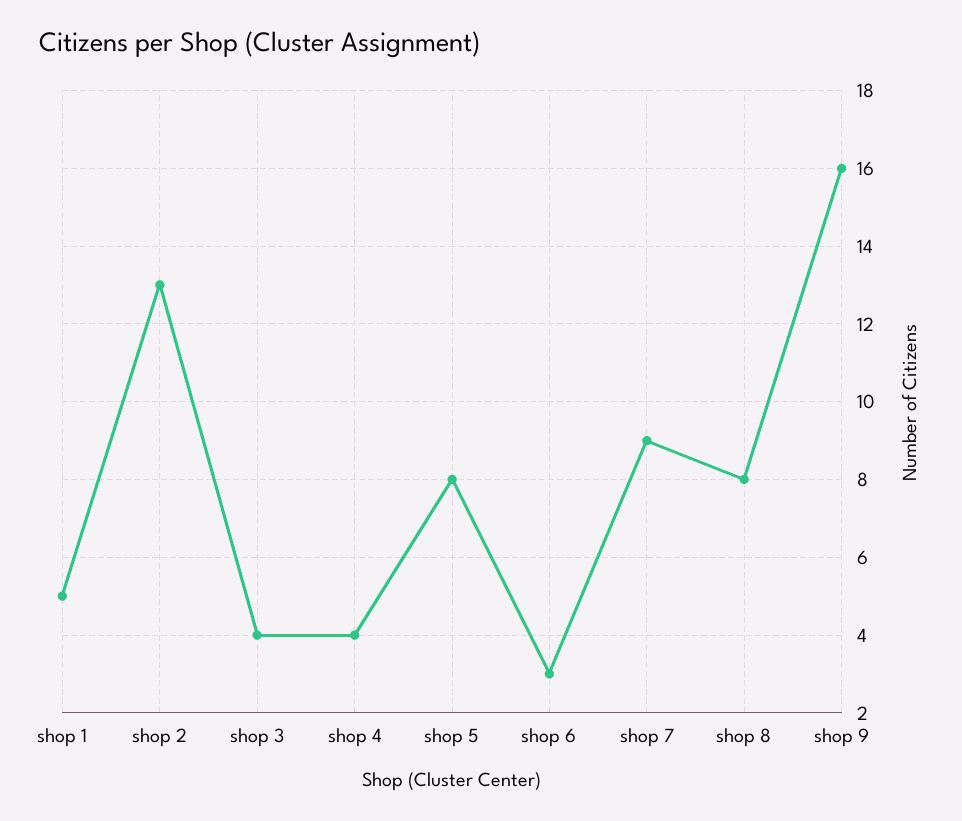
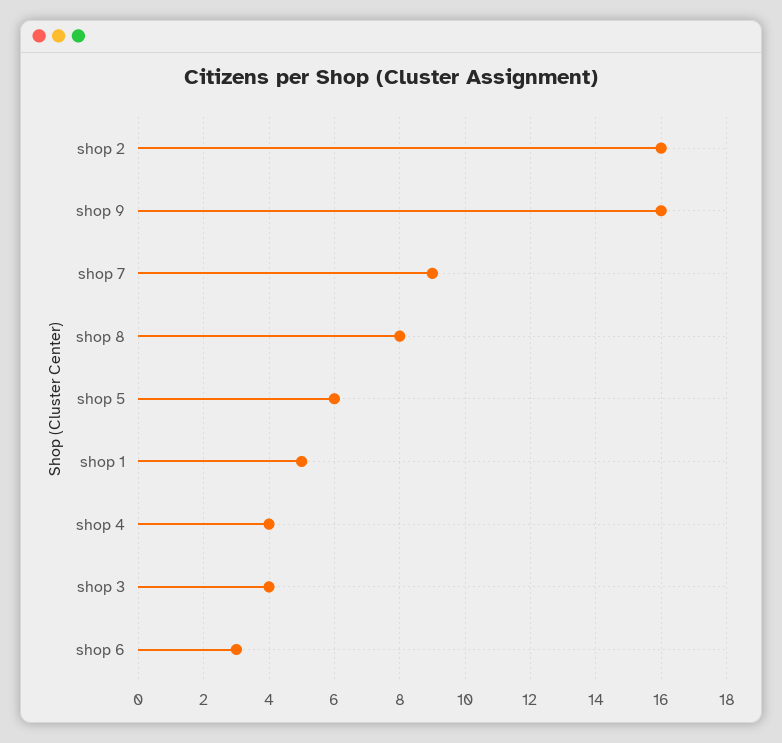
  {
    "shop 1": 5,
-   "shop 2": 13,
+   "shop 2": 16,
    "shop 3": 4,
    "shop 4": 4,
-   "shop 5": 8,
+   "shop 5": 6,
    "shop 6": 3,
    "shop 7": 9,
    "shop 8": 8,
    "shop 9": 16
  }

